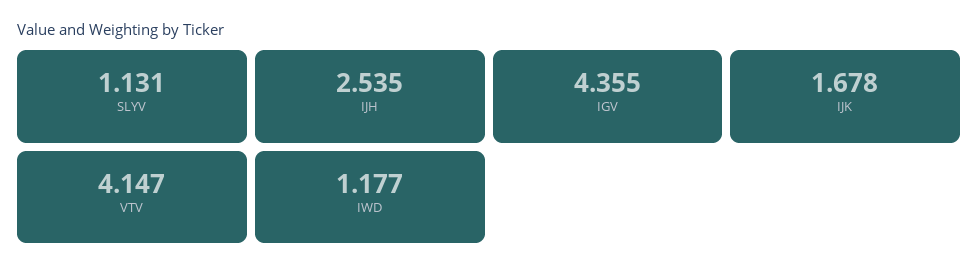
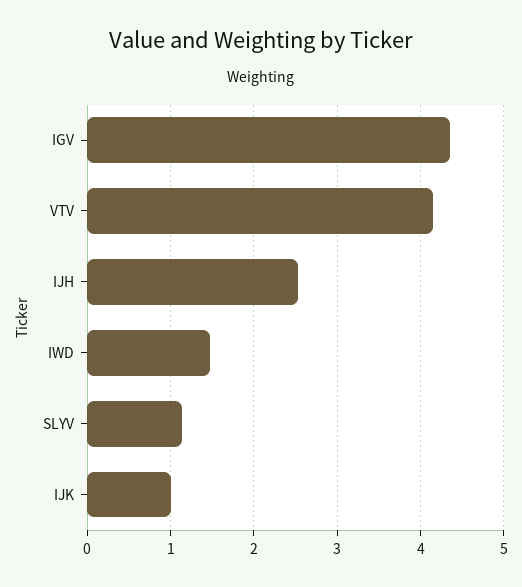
  {
    "SLYV": 1.131,
    "IJH": 2.535,
    "IGV": 4.355,
-   "IJK": 1.678,
+   "IJK": 1,
    "VTV": 4.147,
-   "IWD": 1.177
+   "IWD": 1.5
  }

